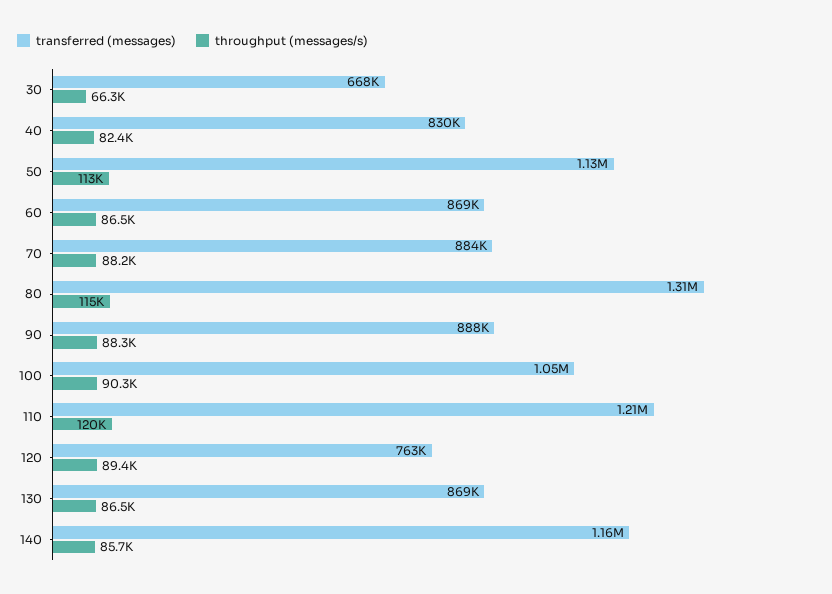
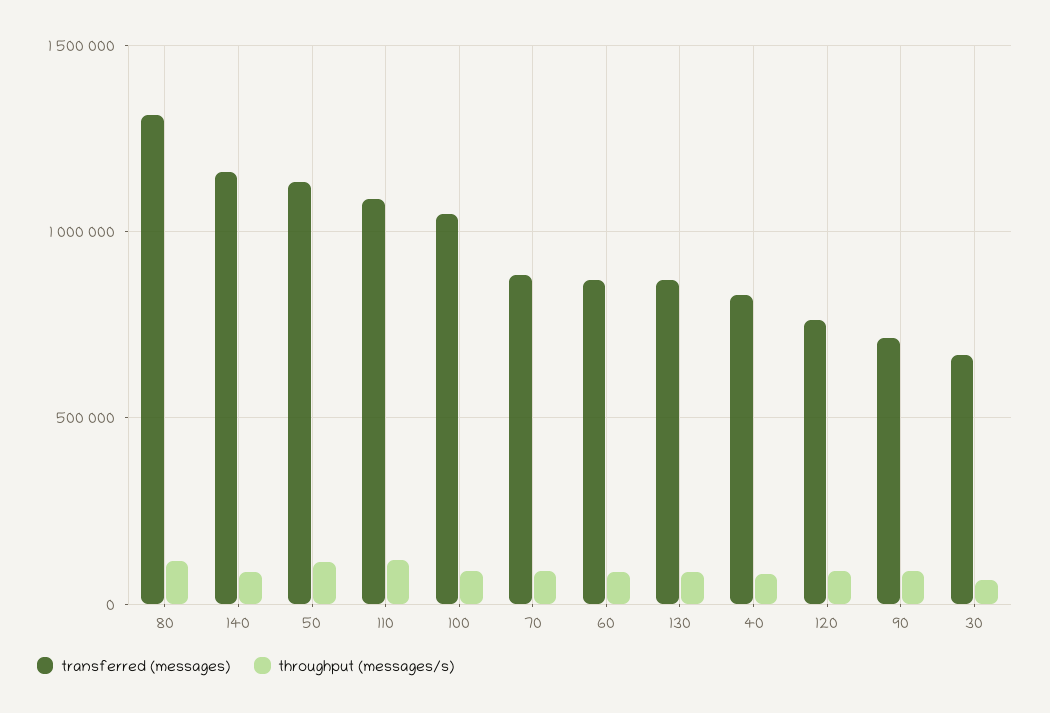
  {
    "transferred (messages)": {
      "30": 668000,
      "40": 830000,
      "50": 1130000,
      "60": 869000,
      "70": 884000,
      "80": 1310000,
-     "90": 888000,
+     "90": 700000,
      "100": 1050000,
-     "110": 1210000,
+     "110": 1100000,
      "120": 763000,
      "130": 869000,
      "140": 1160000
    },
    "throughput (messages/s)": {
      "30": 66300,
      "40": 82400,
      "50": 113000,
      "60": 86500,
      "70": 88200,
      "80": 115000,
      "90": 88300,
      "100": 90300,
      "110": 120000,
      "120": 89400,
      "130": 86500,
      "140": 85700
    }
  }

